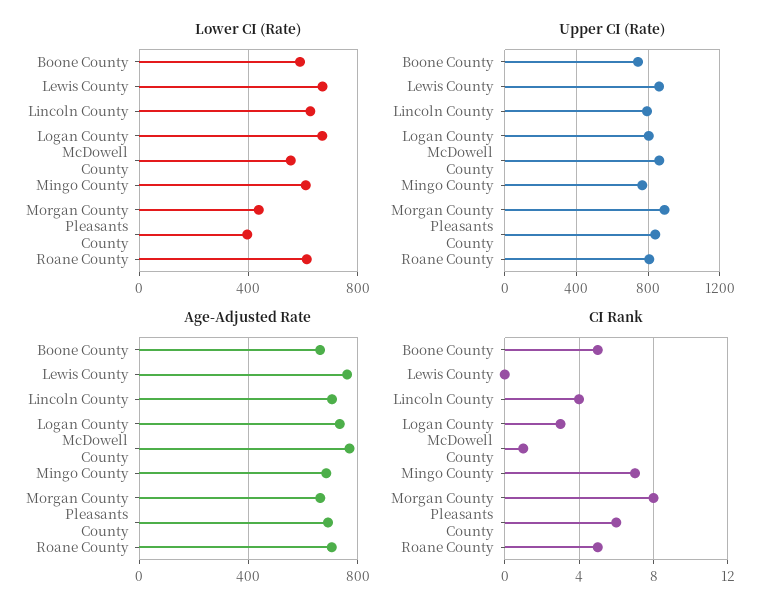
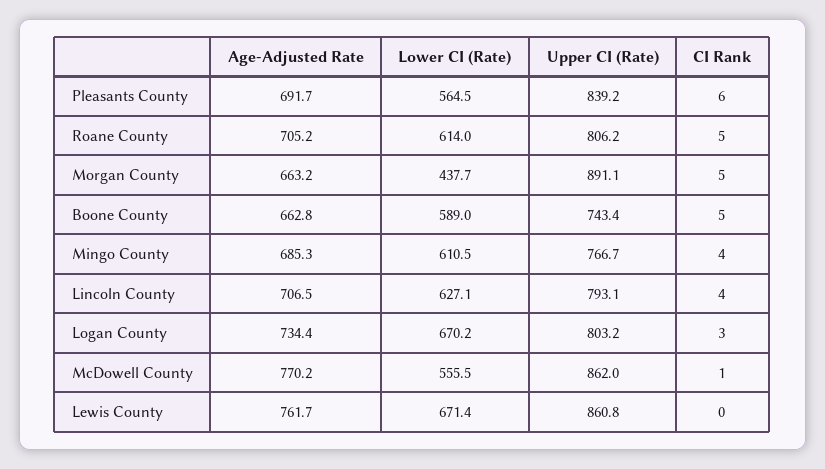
  {
    "Lower CI (Rate)": {
      "Boone County": 589,
      "Lewis County": 671.4,
      "Lincoln County": 627.1,
      "Logan County": 670.2,
      "McDowell County": 555.5,
      "Mingo County": 610.5,
      "Morgan County": 437.7,
-     "Pleasants County": 400,
+     "Pleasants County": 564.5,
      "Roane County": 614
    },
    "Upper CI (Rate)": {
      "Boone County": 743.4,
      "Lewis County": 860.8,
      "Lincoln County": 793.1,
      "Logan County": 803.2,
      "McDowell County": 862,
      "Mingo County": 766.7,
      "Morgan County": 891.1,
      "Pleasants County": 839.2,
      "Roane County": 806.2
    },
    "Age-Adjusted Rate": {
      "Boone County": 662.8,
      "Lewis County": 761.7,
      "Lincoln County": 706.5,
      "Logan County": 734.4,
      "McDowell County": 770.2,
      "Mingo County": 685.3,
      "Morgan County": 663.2,
      "Pleasants County": 691.7,
      "Roane County": 705.2
    },
    "CI Rank": {
      "Boone County": 5,
      "Lewis County": 0,
      "Lincoln County": 4,
      "Logan County": 3,
      "McDowell County": 1,
-     "Mingo County": 7,
+     "Mingo County": 4,
-     "Morgan County": 8,
+     "Morgan County": 5,
      "Pleasants County": 6,
      "Roane County": 5
    }
  }

